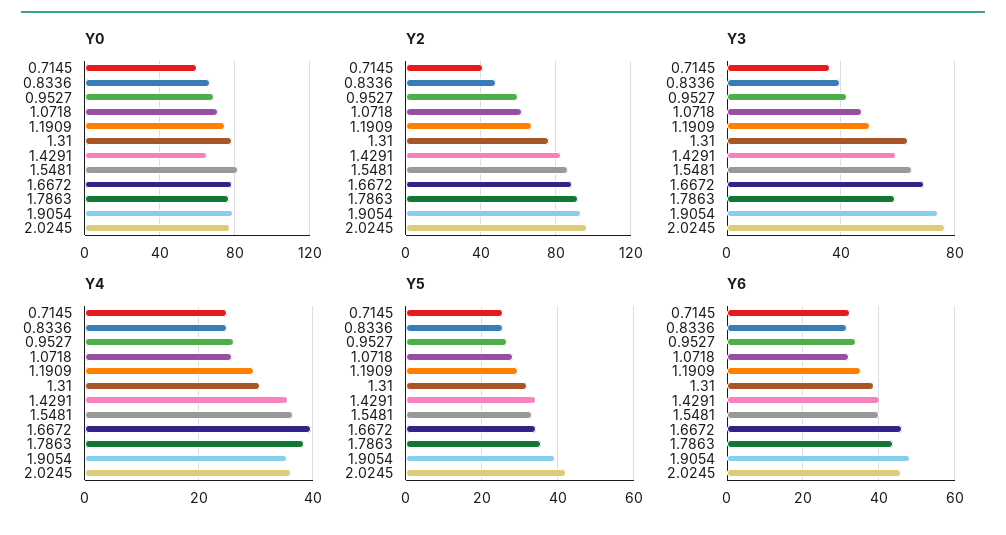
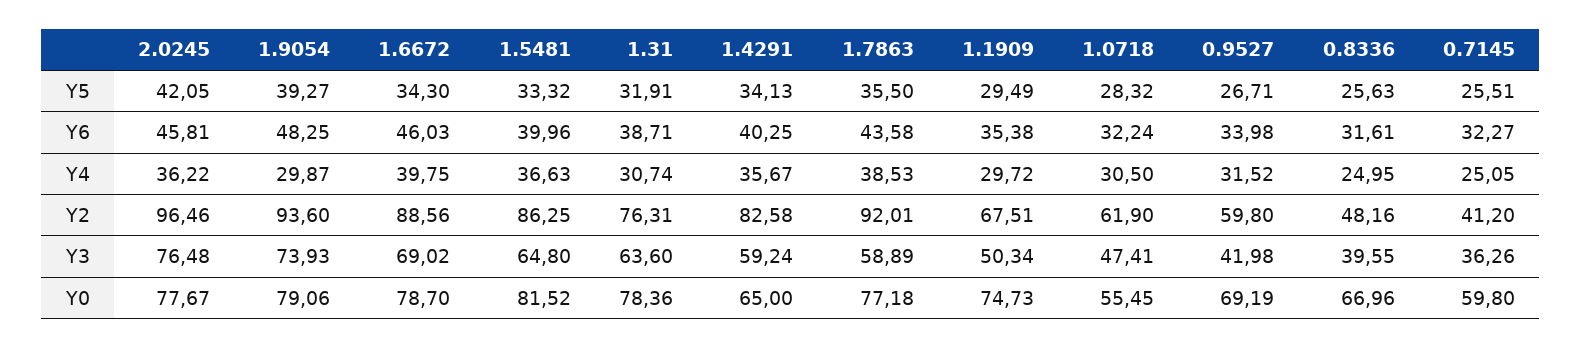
  {
    "Y0": {
      "0.7145": 59.8,
      "0.8336": 66.96,
      "0.9527": 69.19,
-     "1.0718": 70,
+     "1.0718": 55.45,
      "1.1909": 74.73,
      "1.31": 78.36,
      "1.4291": 65,
      "1.5481": 81.52,
      "1.6672": 78.7,
      "1.7863": 77.18,
      "1.9054": 79.06,
      "2.0245": 77.67
    },
    "Y2": {
      "0.7145": 41.2,
      "0.8336": 48.16,
      "0.9527": 59.8,
      "1.0718": 61.9,
      "1.1909": 67.51,
      "1.31": 76.31,
      "1.4291": 82.58,
      "1.5481": 86.25,
      "1.6672": 88.56,
      "1.7863": 92.01,
      "1.9054": 93.6,
      "2.0245": 96.46
    },
    "Y3": {
      "0.7145": 36.26,
      "0.8336": 39.55,
      "0.9527": 41.98,
      "1.0718": 47.41,
      "1.1909": 50.34,
      "1.31": 63.6,
      "1.4291": 59.24,
      "1.5481": 64.8,
      "1.6672": 69.02,
      "1.7863": 58.89,
      "1.9054": 73.93,
      "2.0245": 76.48
    },
    "Y4": {
      "0.7145": 25.05,
      "0.8336": 24.95,
-     "0.9527": 26,
+     "0.9527": 31.52,
-     "1.0718": 26,
+     "1.0718": 30.5,
      "1.1909": 29.72,
      "1.31": 30.74,
      "1.4291": 35.67,
      "1.5481": 36.63,
      "1.6672": 39.75,
      "1.7863": 38.53,
-     "1.9054": 36,
+     "1.9054": 29.87,
      "2.0245": 36.22
    },
    "Y5": {
      "0.7145": 25.51,
      "0.8336": 25.63,
      "0.9527": 26.71,
      "1.0718": 28.32,
      "1.1909": 29.49,
      "1.31": 31.91,
      "1.4291": 34.13,
      "1.5481": 33.32,
      "1.6672": 34.3,
      "1.7863": 35.5,
      "1.9054": 39.27,
      "2.0245": 42.05
    },
    "Y6": {
      "0.7145": 32.27,
      "0.8336": 31.61,
      "0.9527": 33.98,
      "1.0718": 32.24,
      "1.1909": 35.38,
      "1.31": 38.71,
      "1.4291": 40.25,
      "1.5481": 39.96,
      "1.6672": 46.03,
      "1.7863": 43.58,
      "1.9054": 48.25,
      "2.0245": 45.81
    }
  }

